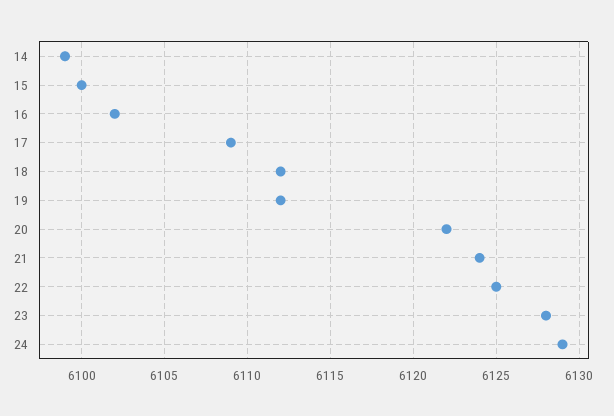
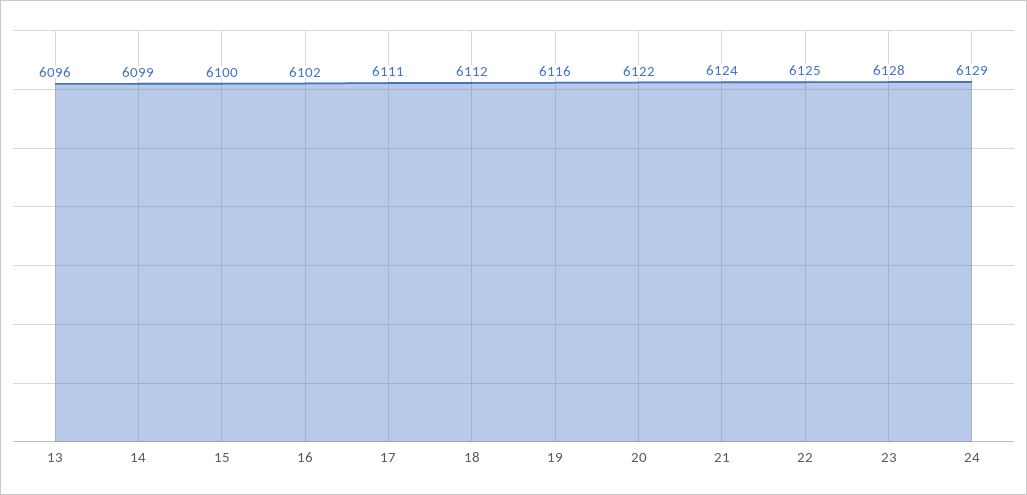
  {
    "14": 6099,
    "15": 6100,
    "16": 6102,
-   "17": 6109,
+   "17": 6111,
    "18": 6112,
-   "19": 6112,
+   "19": 6116,
    "20": 6122,
    "21": 6124,
    "22": 6125,
    "23": 6128,
-   "24": 6129
+   "24": 6129,
+   "13": 6096
  }

